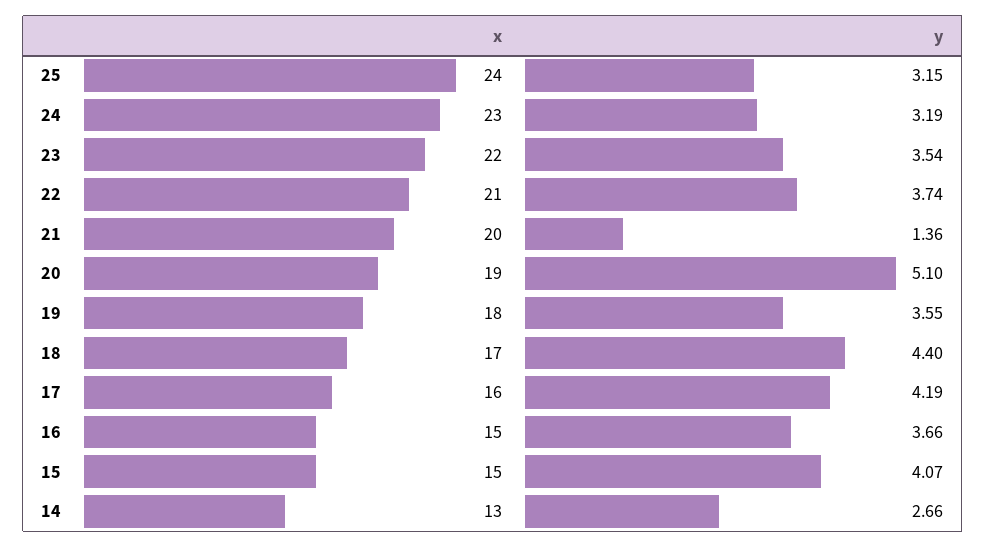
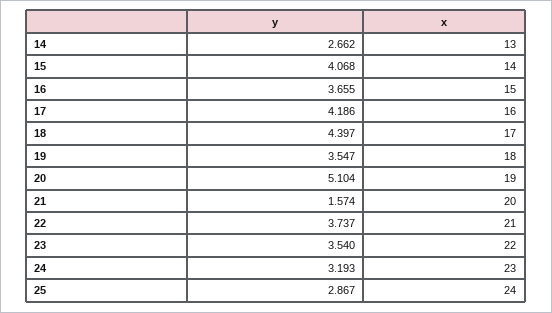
  {
    "x": {
      "25": 24,
      "24": 23,
      "23": 22,
      "22": 21,
      "21": 20,
      "20": 19,
      "19": 18,
      "18": 17,
      "17": 16,
      "16": 15,
-     "15": 15,
+     "15": 14,
      "14": 13
    },
    "y": {
-     "25": 3.15,
+     "25": 2.867,
      "24": 3.193,
      "23": 3.54,
      "22": 3.737,
-     "21": 1.36,
+     "21": 1.574,
      "20": 5.104,
      "19": 3.547,
      "18": 4.397,
      "17": 4.186,
      "16": 3.655,
      "15": 4.068,
      "14": 2.662
    }
  }

